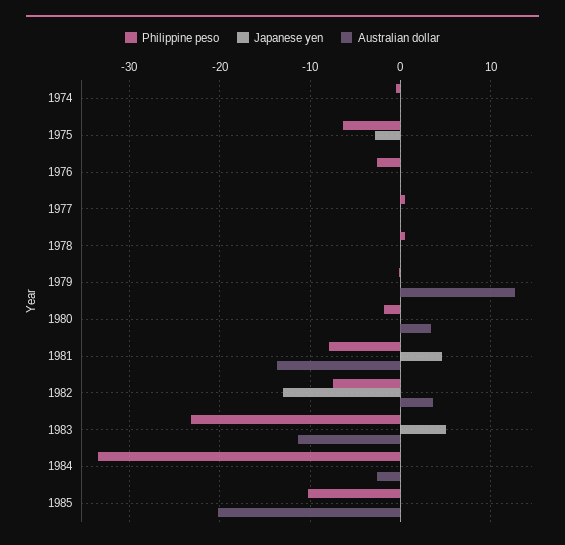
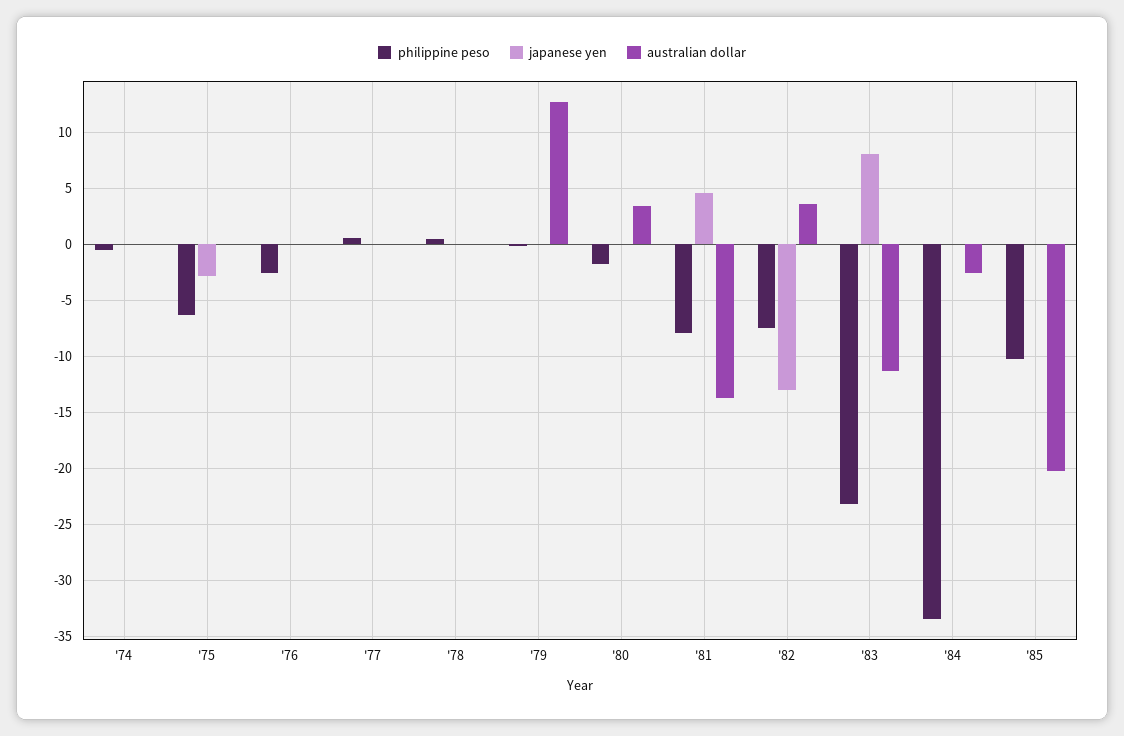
  {
    "Philippine peso": {
      "1974": 0,
      "1975": -6,
      "1976": -3,
      "1977": 1,
      "1978": 1,
      "1979": 0,
      "1980": -2,
      "1981": -8,
      "1982": -8,
      "1983": -23,
      "1984": -33,
      "1985": -10
    },
    "Japanese yen": {
      "1974": 0,
      "1975": -3,
      "1976": 0,
      "1977": 0,
      "1978": 0,
      "1979": 0,
      "1980": 0,
      "1981": 5,
      "1982": -13,
-     "1983": 5,
+     "1983": 8,
      "1984": 0,
      "1985": 0
    },
    "Australian dollar": {
      "1974": 0,
      "1975": 0,
      "1976": 0,
      "1977": 0,
      "1978": 0,
      "1979": 13,
      "1980": 3,
      "1981": -14,
      "1982": 4,
      "1983": -11,
      "1984": -3,
      "1985": -20
    }
  }

